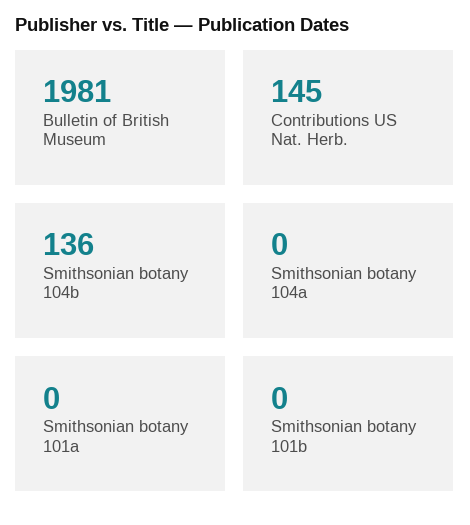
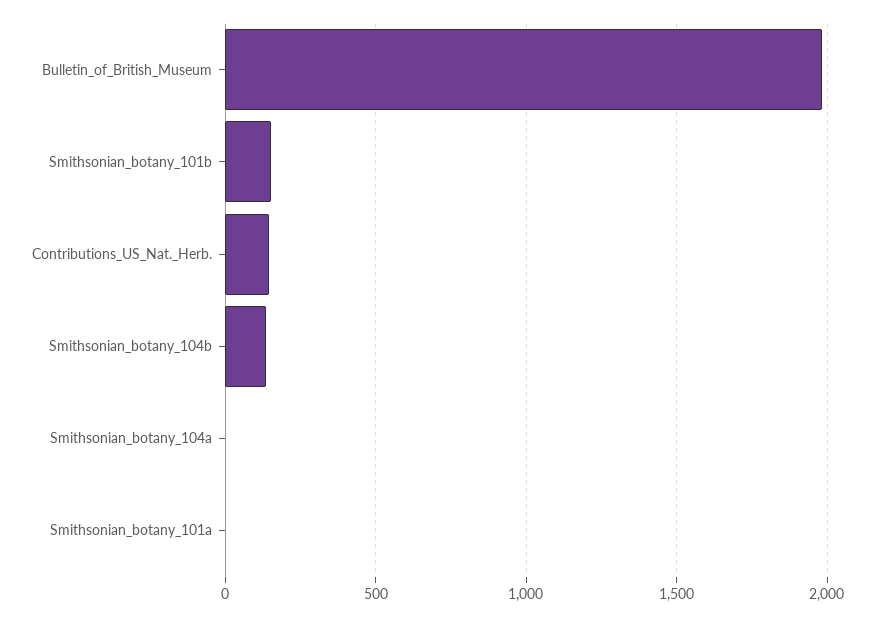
  {
    "Bulletin of British Museum": 1981,
    "Contributions US Nat. Herb.": 145,
    "Smithsonian botany 104b": 136,
    "Smithsonian botany 104a": 0,
    "Smithsonian botany 101a": 0,
-   "Smithsonian botany 101b": 0
+   "Smithsonian botany 101b": 150
  }

